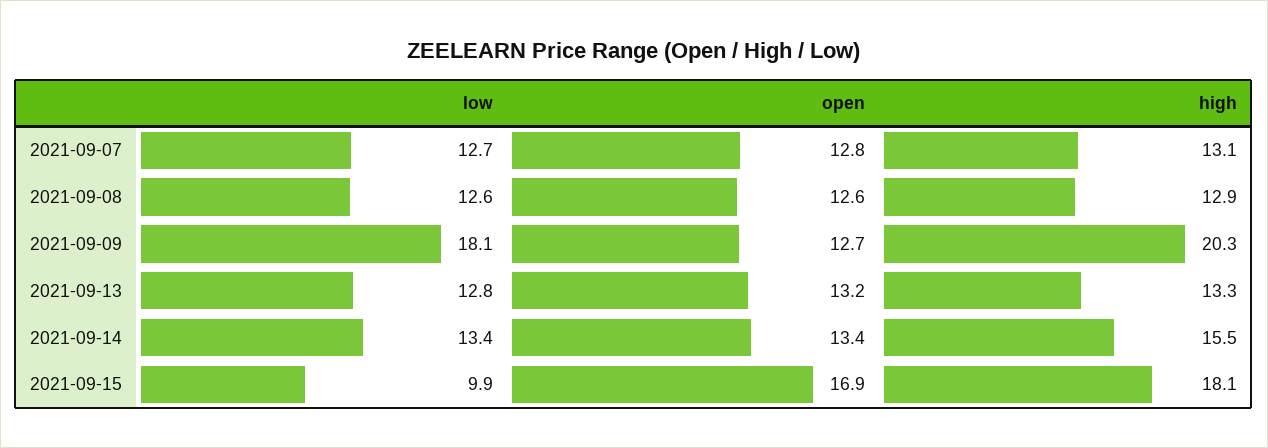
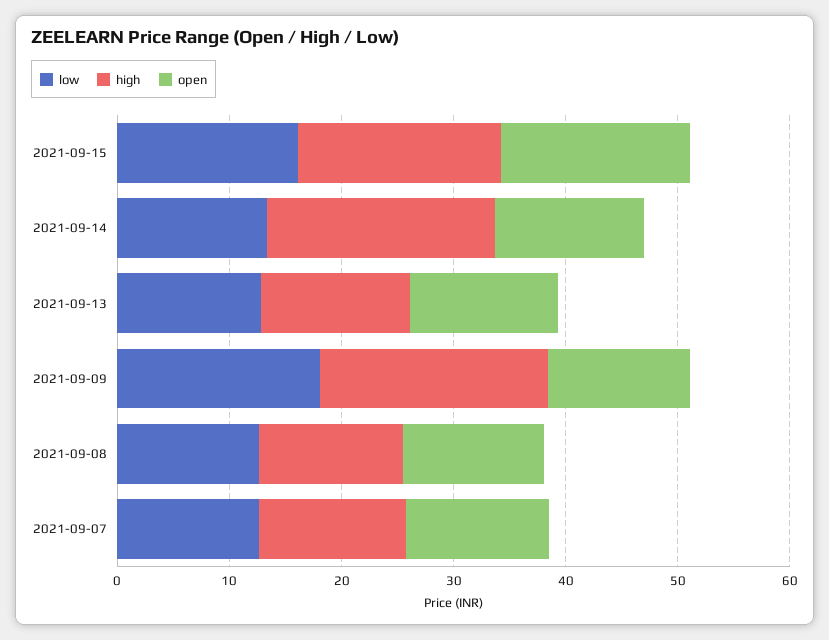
  {
    "low": {
      "2021-09-07": 12.7,
      "2021-09-08": 12.6,
      "2021-09-09": 18.1,
      "2021-09-13": 12.8,
      "2021-09-14": 13.4,
-     "2021-09-15": 9.9
+     "2021-09-15": 16
    },
    "open": {
      "2021-09-07": 12.8,
      "2021-09-08": 12.6,
      "2021-09-09": 12.7,
      "2021-09-13": 13.2,
      "2021-09-14": 13.4,
      "2021-09-15": 16.9
    },
    "high": {
      "2021-09-07": 13.1,
      "2021-09-08": 12.9,
      "2021-09-09": 20.3,
      "2021-09-13": 13.3,
-     "2021-09-14": 15.5,
+     "2021-09-14": 20,
      "2021-09-15": 18.1
    }
  }

